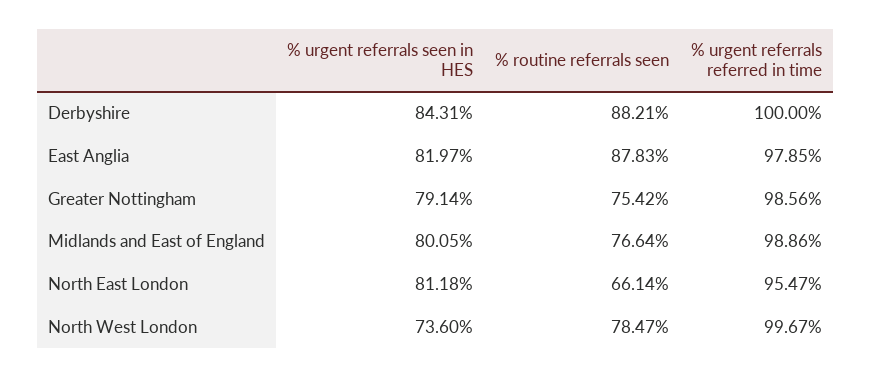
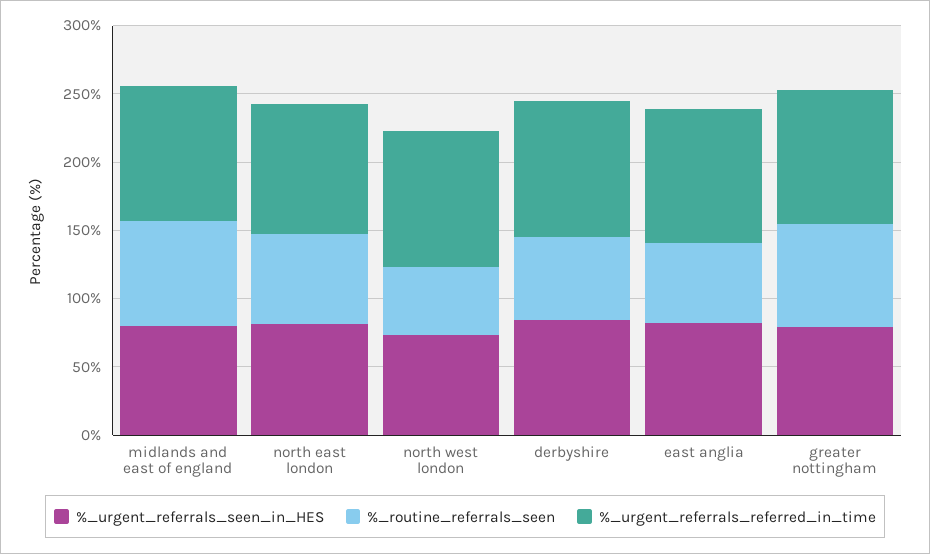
  {
    "% urgent referrals seen in HES": {
      "Derbyshire": 84.31,
      "East Anglia": 81.97,
      "Greater Nottingham": 79.14,
      "Midlands and East of England": 80.05,
      "North East London": 81.18,
      "North West London": 73.6
    },
    "% routine referrals seen": {
-     "Derbyshire": 88.21,
+     "Derbyshire": 60,
-     "East Anglia": 87.83,
+     "East Anglia": 60,
      "Greater Nottingham": 75.42,
      "Midlands and East of England": 76.64,
      "North East London": 66.14,
-     "North West London": 78.47
+     "North West London": 50
    },
    "% urgent referrals referred in time": {
      "Derbyshire": 100,
      "East Anglia": 97.85,
      "Greater Nottingham": 98.56,
      "Midlands and East of England": 98.86,
      "North East London": 95.47,
      "North West London": 99.67
    }
  }

